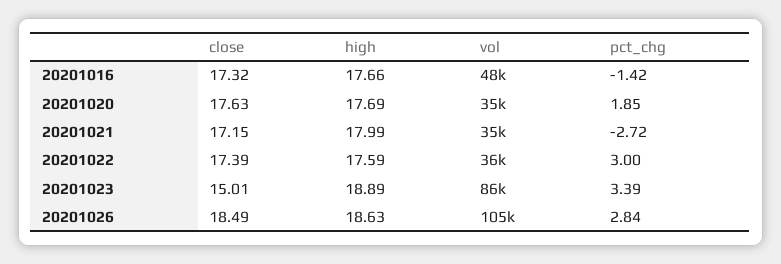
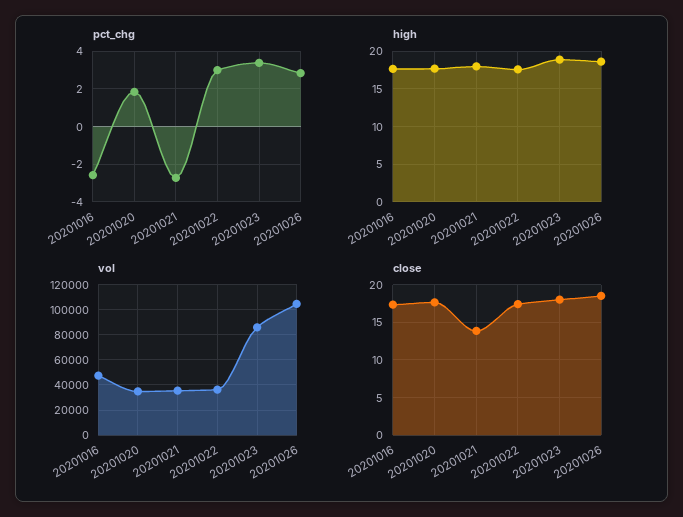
  {
    "close": {
      "20201016": 17.32,
      "20201020": 17.63,
-     "20201021": 17.15,
+     "20201021": 14,
      "20201022": 17.39,
-     "20201023": 15.01,
+     "20201023": 18,
      "20201026": 18.49
    },
    "high": {
      "20201016": 17.66,
      "20201020": 17.69,
      "20201021": 17.99,
      "20201022": 17.59,
      "20201023": 18.89,
      "20201026": 18.63
    },
    "vol": {
      "20201016": 48000,
      "20201020": 35000,
      "20201021": 35000,
      "20201022": 36000,
      "20201023": 86000,
      "20201026": 105000
    },
    "pct_chg": {
-     "20201016": -1.42,
+     "20201016": -2.5,
      "20201020": 1.85,
      "20201021": -2.72,
      "20201022": 3,
      "20201023": 3.39,
      "20201026": 2.84
    }
  }

